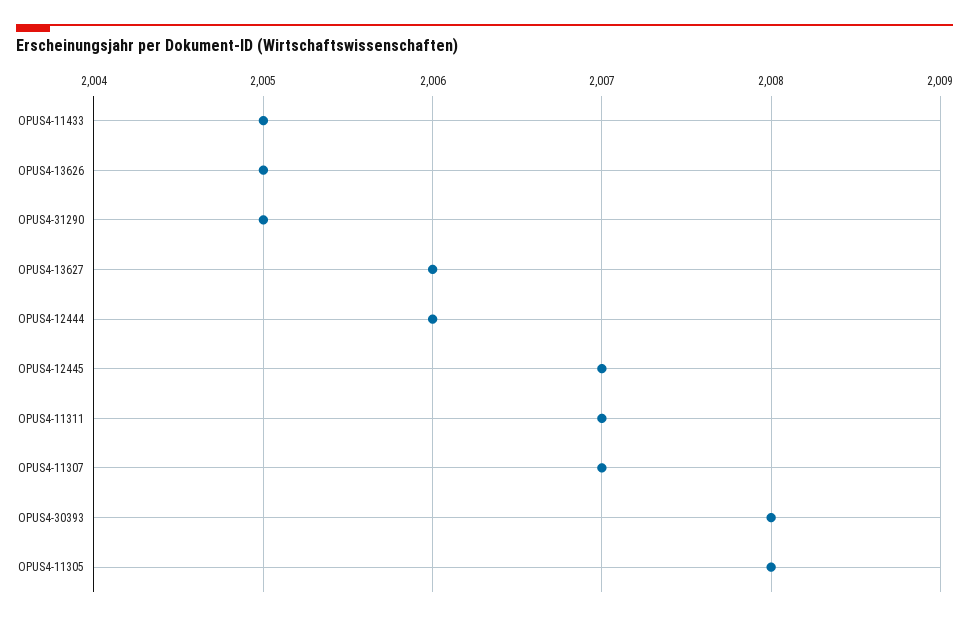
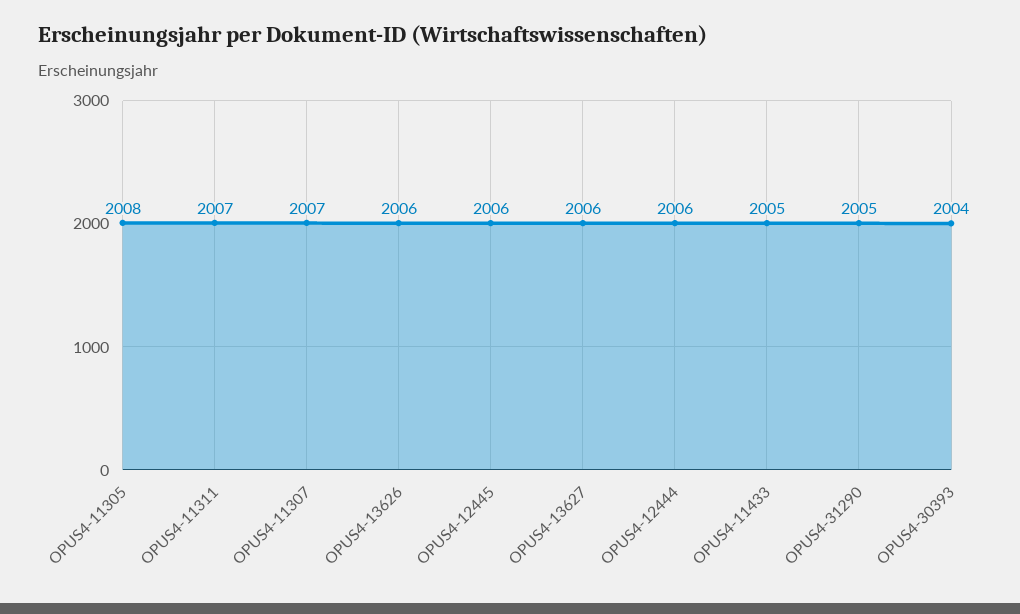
  {
    "OPUS4-11433": 2005,
-   "OPUS4-13626": 2005,
+   "OPUS4-13626": 2006,
    "OPUS4-31290": 2005,
    "OPUS4-13627": 2006,
    "OPUS4-12444": 2006,
-   "OPUS4-12445": 2007,
+   "OPUS4-12445": 2006,
    "OPUS4-11311": 2007,
    "OPUS4-11307": 2007,
-   "OPUS4-30393": 2008,
+   "OPUS4-30393": 2004,
    "OPUS4-11305": 2008
  }

